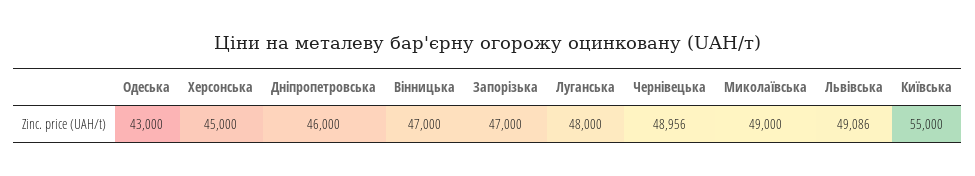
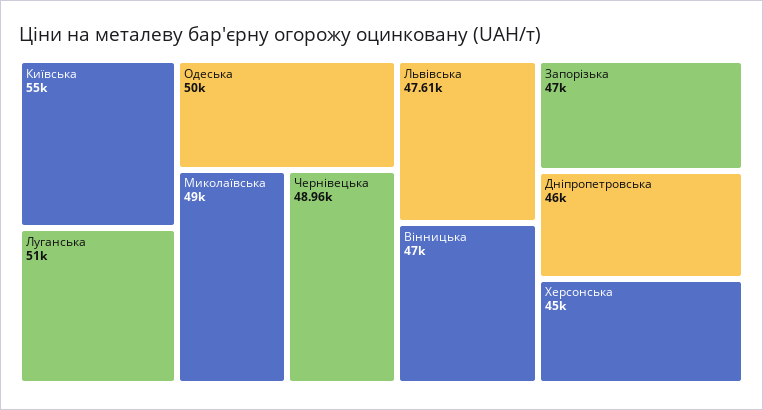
  {
-   "Одеська": 43000,
+   "Одеська": 50000,
    "Херсонська": 45000,
    "Дніпропетровська": 46000,
    "Вінницька": 47000,
    "Запорізька": 47000,
-   "Луганська": 48000,
+   "Луганська": 51000,
    "Чернівецька": 48956,
    "Миколаївська": 49000,
-   "Львівська": 49086,
+   "Львівська": 47610,
    "Київська": 55000
  }

